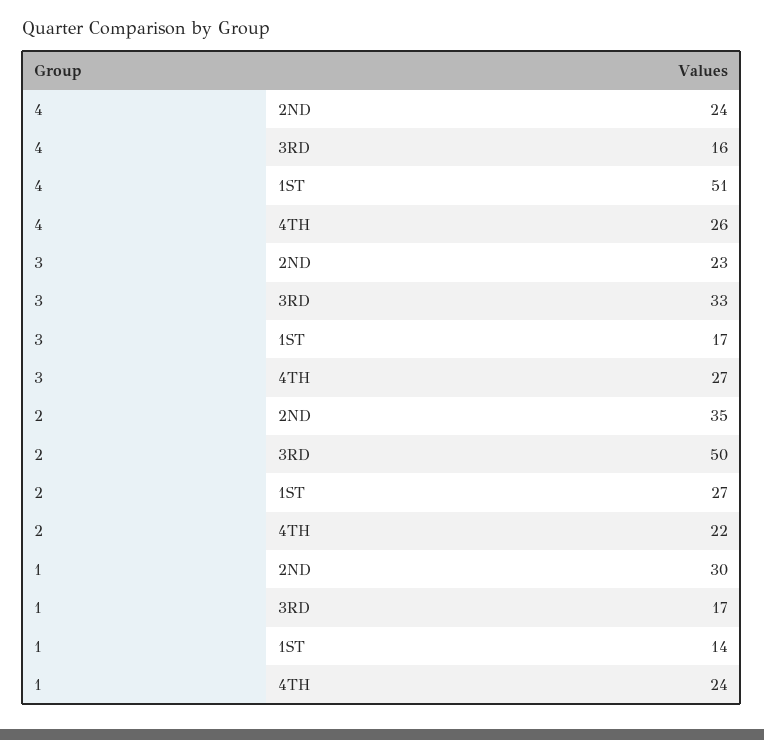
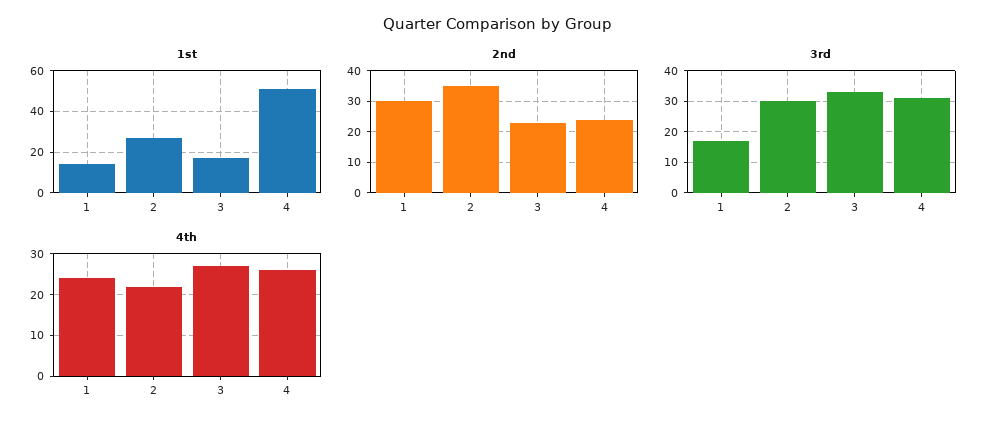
  {
    "2ND": {
      "4": 24,
      "3": 23,
      "2": 35,
      "1": 30
    },
    "3RD": {
-     "4": 16,
+     "4": 30,
      "3": 33,
-     "2": 50,
+     "2": 30,
      "1": 17
    },
    "1ST": {
      "4": 51,
      "3": 17,
      "2": 27,
      "1": 14
    },
    "4TH": {
      "4": 26,
      "3": 27,
      "2": 22,
      "1": 24
    }
  }

